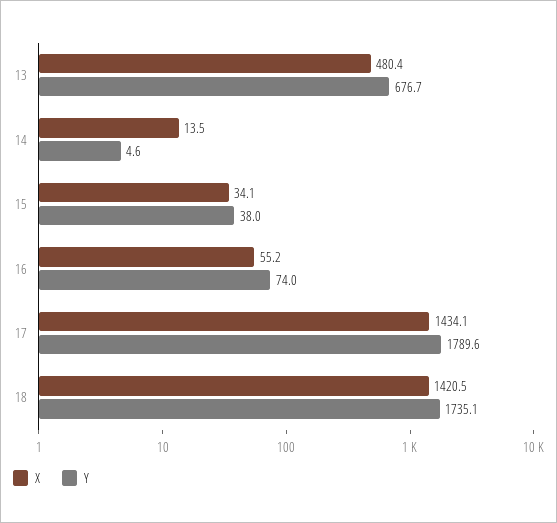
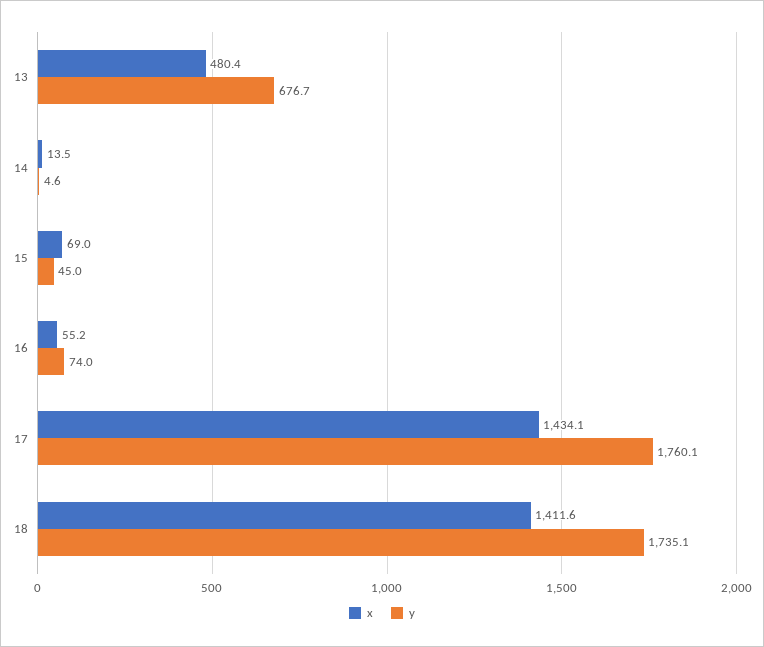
  {
    "X": {
      "13": 480.4,
      "14": 13.5,
-     "15": 34.1,
+     "15": 69,
      "16": 55.2,
      "17": 1434.1,
-     "18": 1420.5
+     "18": 1411.6
    },
    "Y": {
      "13": 676.7,
      "14": 4.6,
-     "15": 38,
+     "15": 45,
      "16": 74,
-     "17": 1789.6,
+     "17": 1760.1,
      "18": 1735.1
    }
  }

